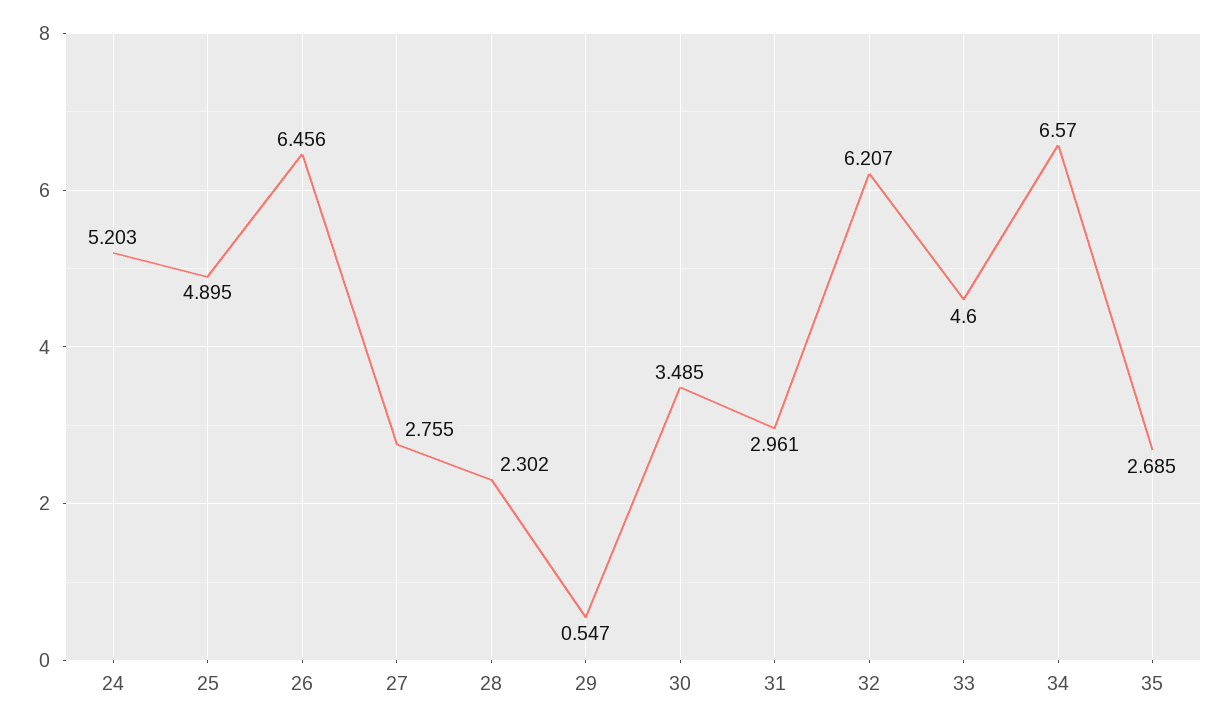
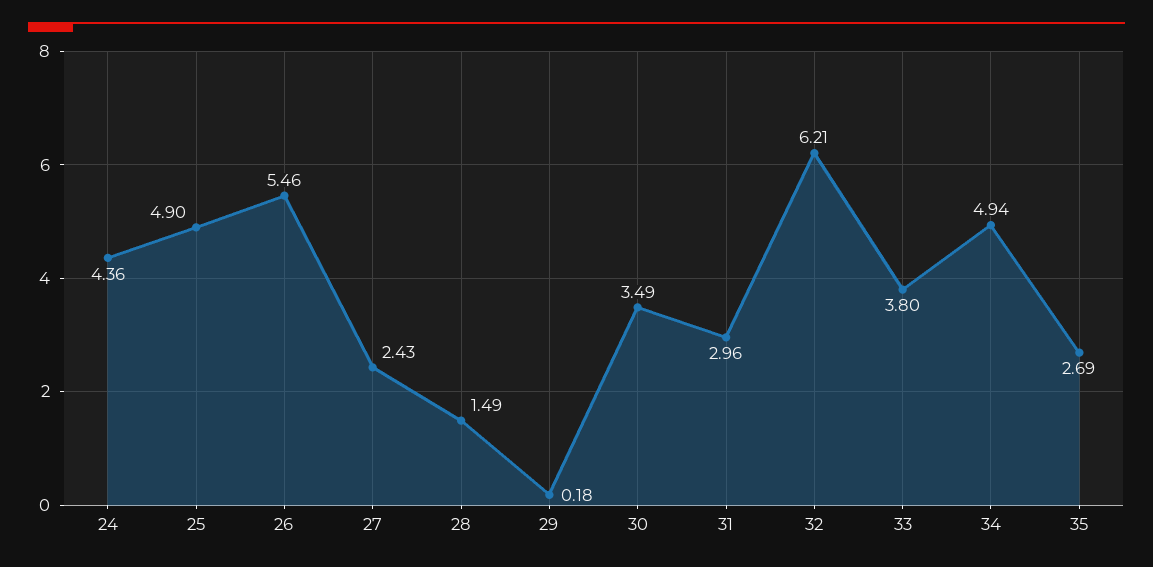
  {
-   "24": 5.203,
+   "24": 4.36,
    "25": 4.895,
-   "26": 6.456,
+   "26": 5.46,
-   "27": 2.755,
+   "27": 2.43,
-   "28": 2.302,
+   "28": 1.49,
-   "29": 0.547,
+   "29": 0.18,
    "30": 3.485,
    "31": 2.961,
    "32": 6.207,
-   "33": 4.6,
+   "33": 3.8,
-   "34": 6.57,
+   "34": 4.94,
    "35": 2.685
  }

